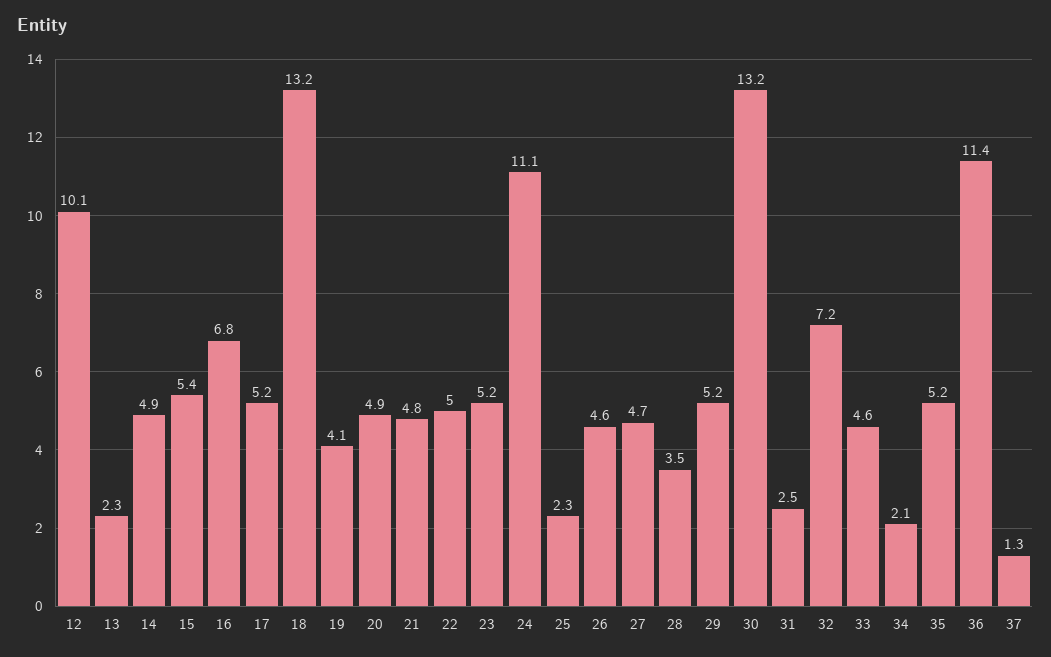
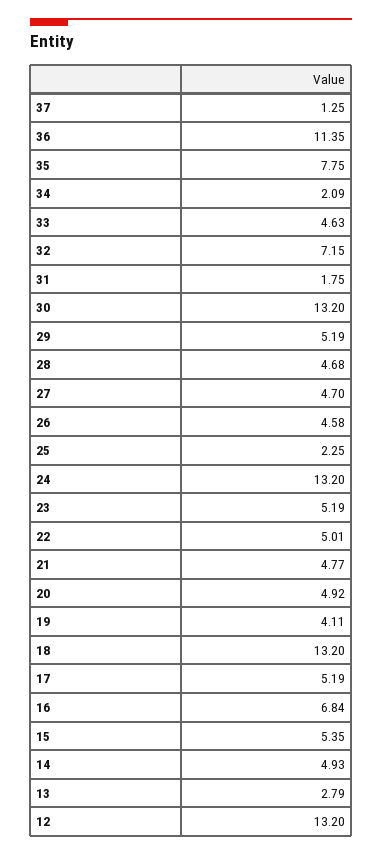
  {
-   "12": 10.1,
+   "12": 13.2,
-   "13": 2.3,
+   "13": 2.79,
    "14": 4.93,
    "15": 5.35,
    "16": 6.84,
    "17": 5.19,
    "18": 13.2,
    "19": 4.11,
    "20": 4.92,
    "21": 4.77,
    "22": 5.01,
    "23": 5.19,
-   "24": 11.1,
+   "24": 13.2,
    "25": 2.25,
    "26": 4.58,
    "27": 4.7,
-   "28": 3.5,
+   "28": 4.68,
    "29": 5.19,
    "30": 13.2,
-   "31": 2.5,
+   "31": 1.75,
    "32": 7.15,
    "33": 4.63,
    "34": 2.09,
-   "35": 5.2,
+   "35": 7.75,
    "36": 11.35,
    "37": 1.25
  }

